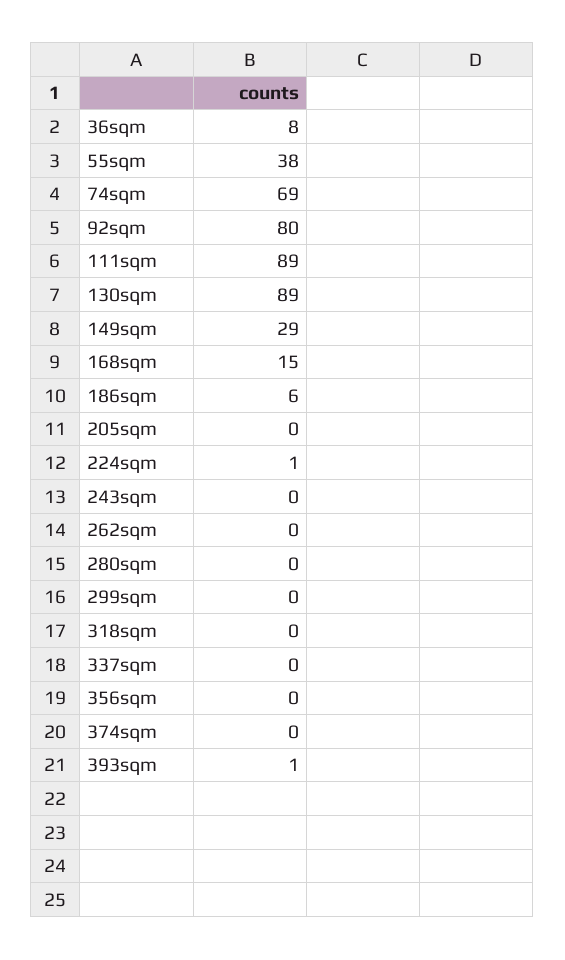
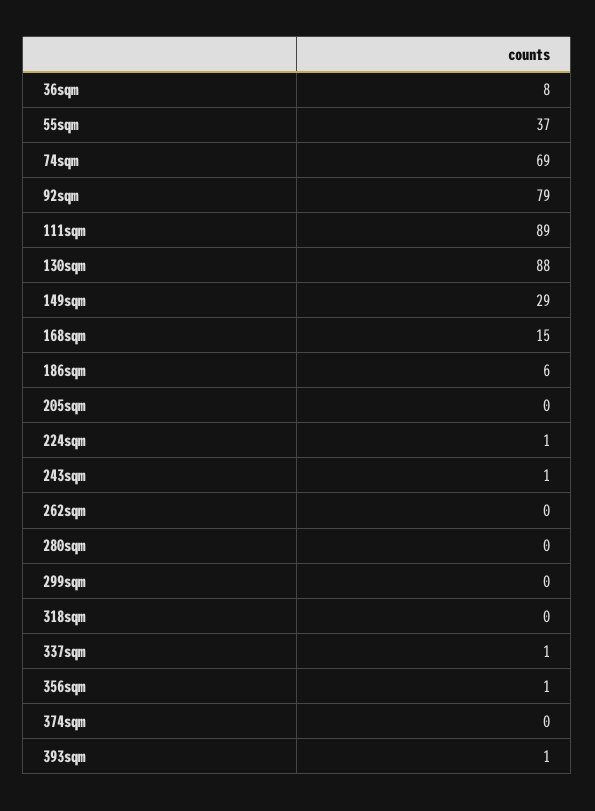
  {
    "36sqm": 8,
-   "55sqm": 38,
+   "55sqm": 37,
    "74sqm": 69,
-   "92sqm": 80,
+   "92sqm": 79,
    "111sqm": 89,
-   "130sqm": 89,
+   "130sqm": 88,
    "149sqm": 29,
    "168sqm": 15,
    "186sqm": 6,
    "205sqm": 0,
    "224sqm": 1,
-   "243sqm": 0,
+   "243sqm": 1,
    "262sqm": 0,
    "280sqm": 0,
    "299sqm": 0,
    "318sqm": 0,
-   "337sqm": 0,
+   "337sqm": 1,
-   "356sqm": 0,
+   "356sqm": 1,
    "374sqm": 0,
    "393sqm": 1
  }

